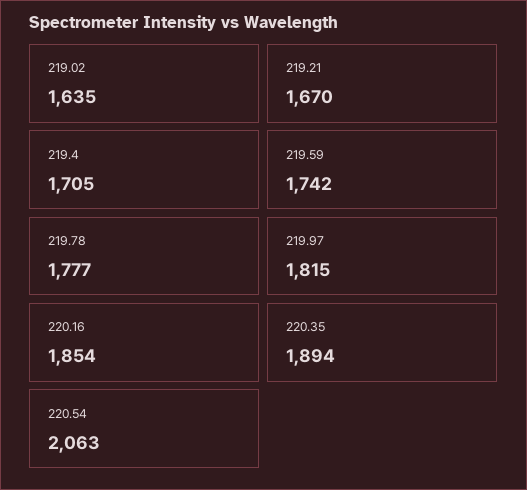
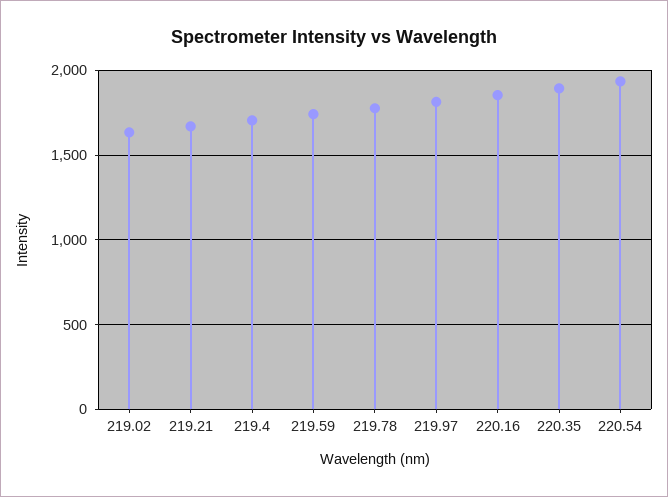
  {
    "219.02": 1635,
    "219.21": 1670,
    "219.4": 1705,
    "219.59": 1742,
    "219.78": 1777,
    "219.97": 1815,
    "220.16": 1854,
    "220.35": 1894,
-   "220.54": 2063
+   "220.54": 1950
  }

